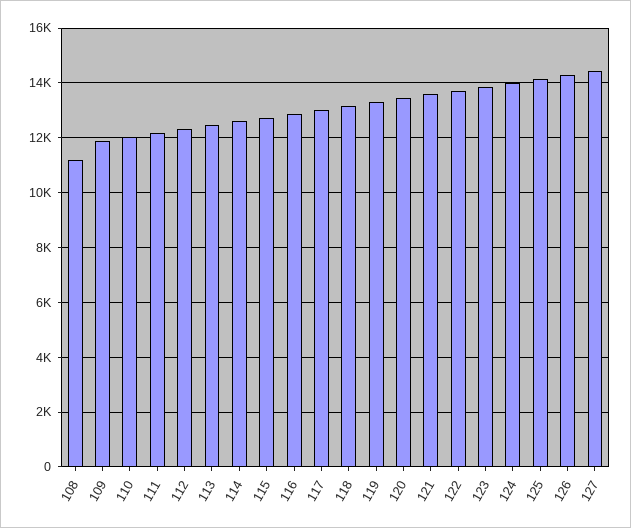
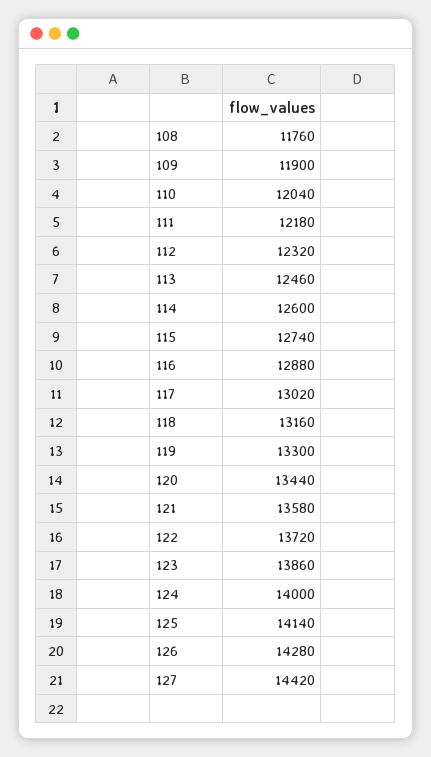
  {
-   "108": 11250,
+   "108": 11760,
    "109": 11900,
    "110": 12040,
    "111": 12180,
    "112": 12320,
    "113": 12460,
    "114": 12600,
    "115": 12740,
    "116": 12880,
    "117": 13020,
    "118": 13160,
    "119": 13300,
    "120": 13440,
    "121": 13580,
    "122": 13720,
    "123": 13860,
    "124": 14000,
    "125": 14140,
    "126": 14280,
    "127": 14420
  }

